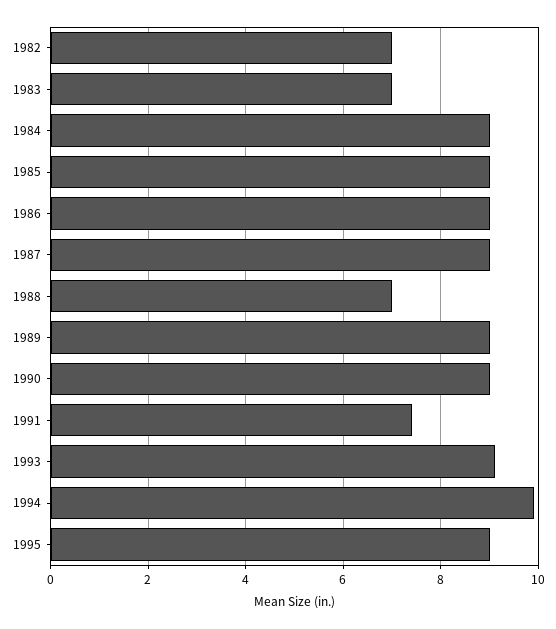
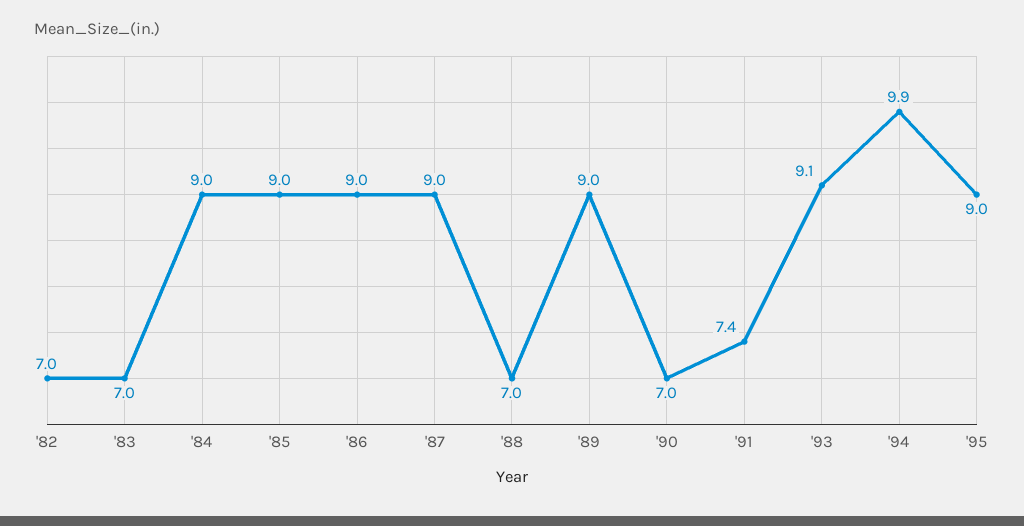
  {
    "1982": 7,
    "1983": 7,
    "1984": 9,
    "1985": 9,
    "1986": 9,
    "1987": 9,
    "1988": 7,
    "1989": 9,
-   "1990": 9,
+   "1990": 7,
    "1991": 7.4,
    "1993": 9.1,
    "1994": 9.9,
    "1995": 9
  }

